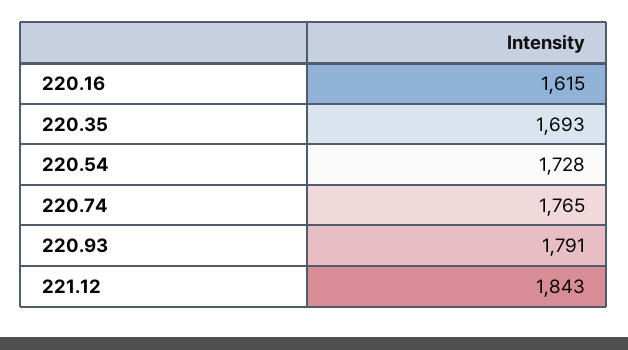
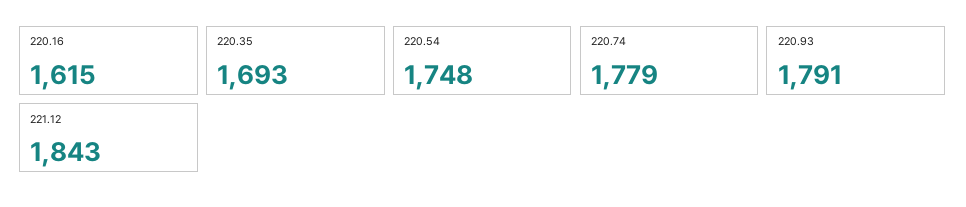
  {
    "220.16": 1615,
    "220.35": 1693,
-   "220.54": 1728,
+   "220.54": 1748,
-   "220.74": 1765,
+   "220.74": 1779,
    "220.93": 1791,
    "221.12": 1843
  }

